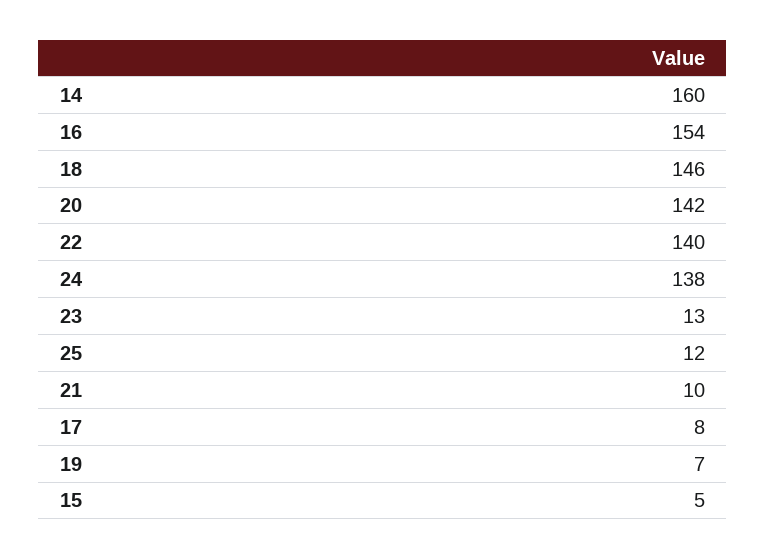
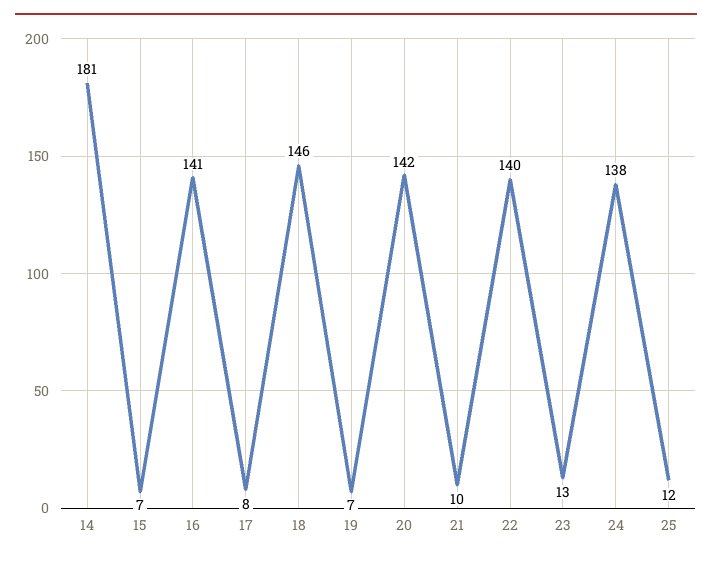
  {
-   "14": 160,
+   "14": 181,
-   "16": 154,
+   "16": 141,
    "18": 146,
    "20": 142,
    "22": 140,
    "24": 138,
    "23": 13,
    "25": 12,
    "21": 10,
    "17": 8,
    "19": 7,
-   "15": 5
+   "15": 7
  }

